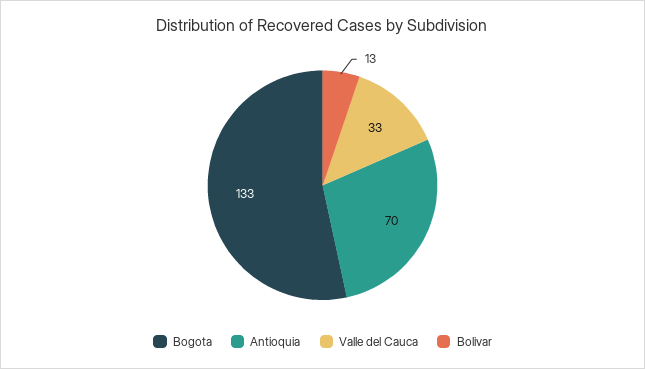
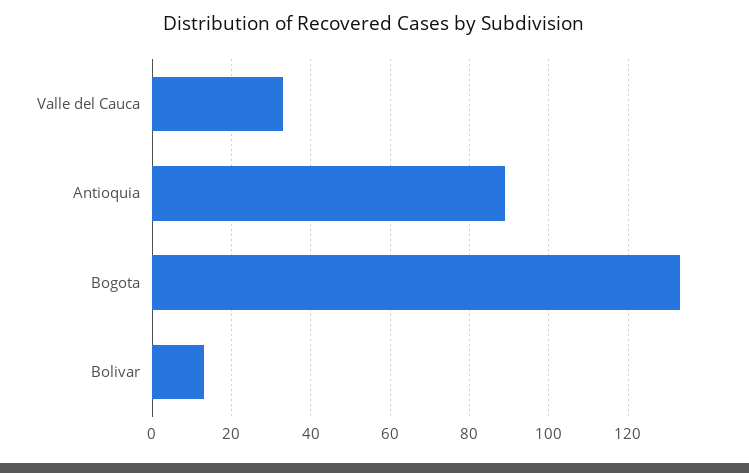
  {
    "Bogota": 133,
-   "Antioquia": 70,
+   "Antioquia": 90,
    "Valle del Cauca": 33,
    "Bolivar": 13
  }

